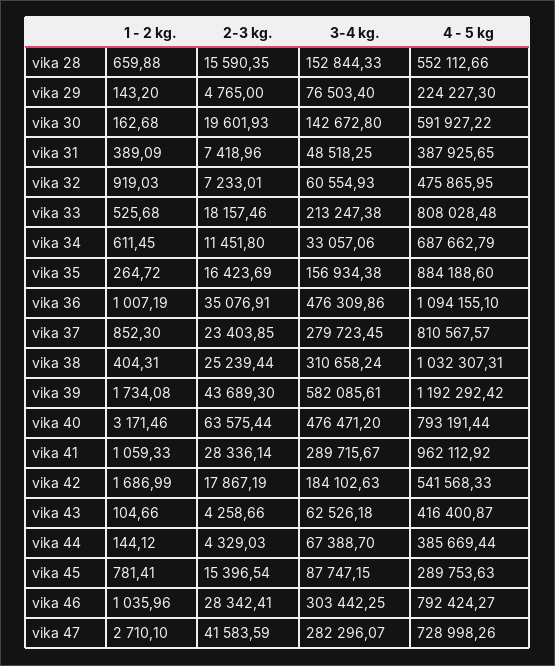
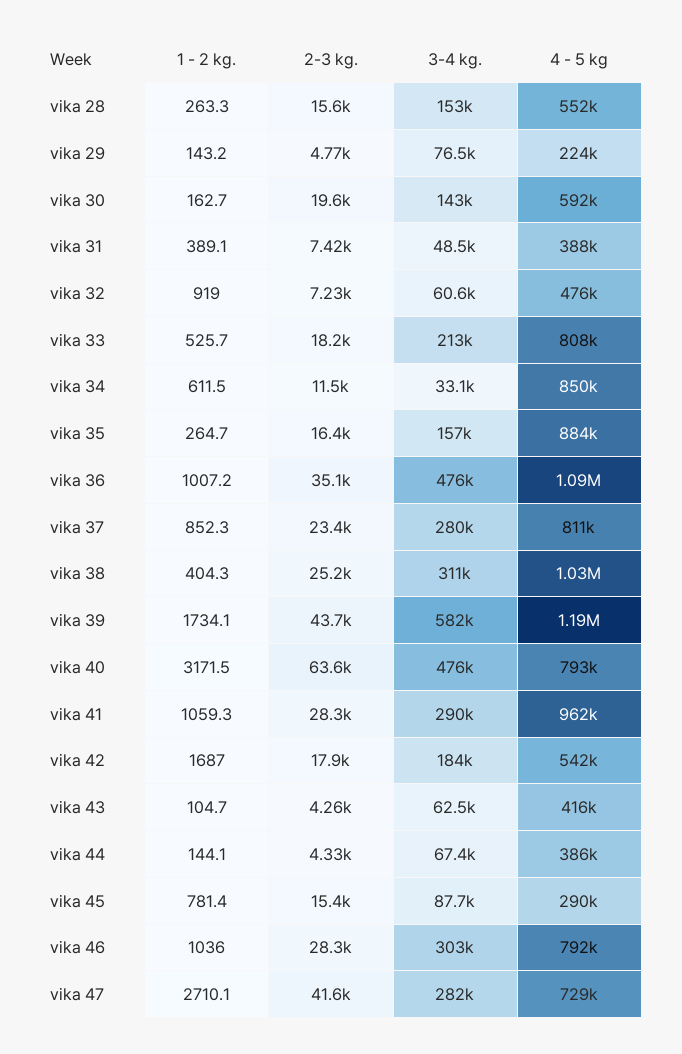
  {
    "1 - 2 kg.": {
-     "vika 28": 659.88,
+     "vika 28": 263.3,
      "vika 29": 143.2,
      "vika 30": 162.68,
      "vika 31": 389.09,
      "vika 32": 919.03,
      "vika 33": 525.68,
      "vika 34": 611.45,
      "vika 35": 264.72,
      "vika 36": 1007.19,
      "vika 37": 852.3,
      "vika 38": 404.31,
      "vika 39": 1734.08,
      "vika 40": 3171.46,
      "vika 41": 1059.33,
      "vika 42": 1686.99,
      "vika 43": 104.66,
      "vika 44": 144.12,
      "vika 45": 781.41,
      "vika 46": 1035.96,
      "vika 47": 2710.1
    },
    "2-3 kg.": {
      "vika 28": 15590.35,
      "vika 29": 4765,
      "vika 30": 19601.93,
      "vika 31": 7418.96,
      "vika 32": 7233.01,
      "vika 33": 18157.46,
      "vika 34": 11451.8,
      "vika 35": 16423.69,
      "vika 36": 35076.91,
      "vika 37": 23403.85,
      "vika 38": 25239.44,
      "vika 39": 43689.3,
      "vika 40": 63575.44,
      "vika 41": 28336.14,
      "vika 42": 17867.19,
      "vika 43": 4258.66,
      "vika 44": 4329.03,
      "vika 45": 15396.54,
      "vika 46": 28342.41,
      "vika 47": 41583.59
    },
    "3-4 kg.": {
      "vika 28": 152844.33,
      "vika 29": 76503.4,
      "vika 30": 142672.8,
      "vika 31": 48518.25,
      "vika 32": 60554.93,
      "vika 33": 213247.38,
      "vika 34": 33057.06,
      "vika 35": 156934.38,
      "vika 36": 476309.86,
      "vika 37": 279723.45,
      "vika 38": 310658.24,
      "vika 39": 582085.61,
      "vika 40": 476471.2,
      "vika 41": 289715.67,
      "vika 42": 184102.63,
      "vika 43": 62526.18,
      "vika 44": 67388.7,
      "vika 45": 87747.15,
      "vika 46": 303442.25,
      "vika 47": 282296.07
    },
    "4 - 5 kg": {
      "vika 28": 552112.66,
      "vika 29": 224227.3,
      "vika 30": 591927.22,
      "vika 31": 387925.65,
      "vika 32": 475865.95,
      "vika 33": 808028.48,
-     "vika 34": 687662.79,
+     "vika 34": 850000,
      "vika 35": 884188.6,
      "vika 36": 1094155.1,
      "vika 37": 810567.57,
      "vika 38": 1032307.31,
      "vika 39": 1192292.42,
      "vika 40": 793191.44,
      "vika 41": 962112.92,
      "vika 42": 541568.33,
      "vika 43": 416400.87,
      "vika 44": 385669.44,
      "vika 45": 289753.63,
      "vika 46": 792424.27,
      "vika 47": 728998.26
    }
  }

